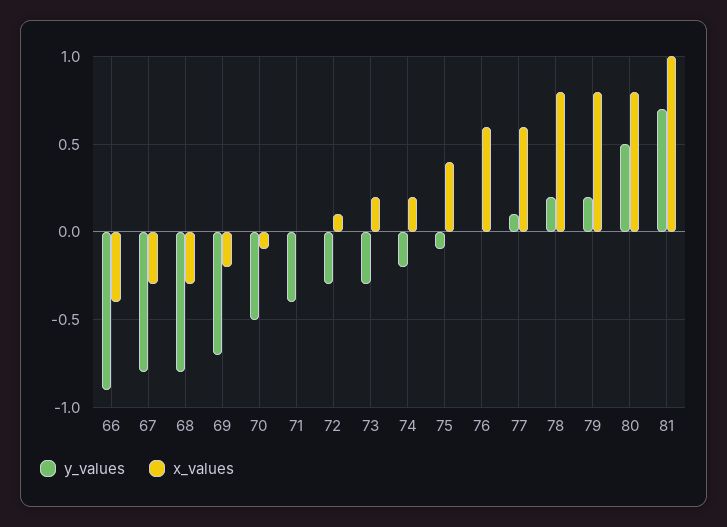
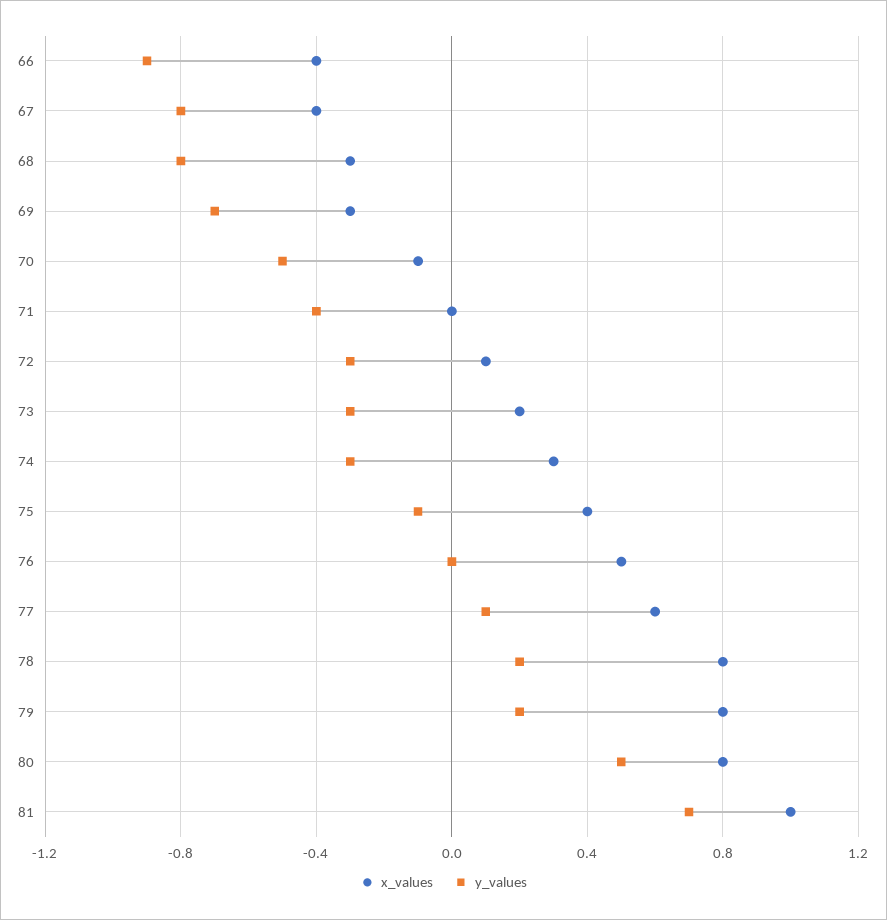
  {
    "y_values": {
      "66": -0.9,
      "67": -0.8,
      "68": -0.8,
      "69": -0.7,
      "70": -0.5,
      "71": -0.4,
      "72": -0.3,
      "73": -0.3,
-     "74": -0.2,
+     "74": -0.3,
      "75": -0.1,
      "76": 0,
      "77": 0.1,
      "78": 0.2,
      "79": 0.2,
      "80": 0.5,
      "81": 0.7
    },
    "x_values": {
      "66": -0.4,
-     "67": -0.3,
+     "67": -0.4,
      "68": -0.3,
-     "69": -0.2,
+     "69": -0.3,
      "70": -0.1,
      "71": 0,
      "72": 0.1,
      "73": 0.2,
-     "74": 0.2,
+     "74": 0.3,
      "75": 0.4,
-     "76": 0.6,
+     "76": 0.5,
      "77": 0.6,
      "78": 0.8,
      "79": 0.8,
      "80": 0.8,
      "81": 1
    }
  }

